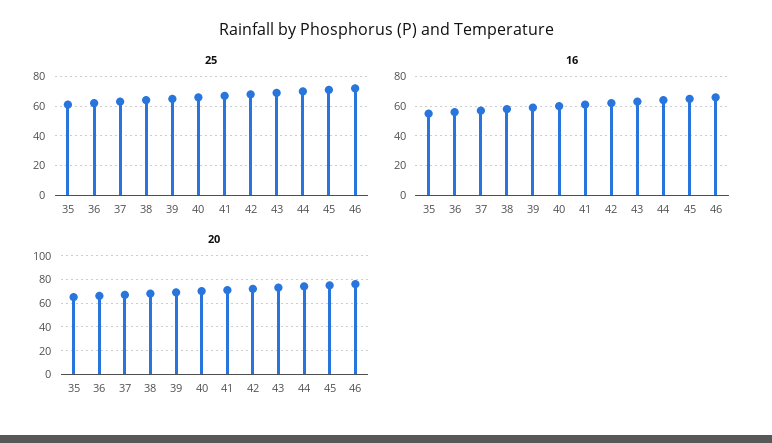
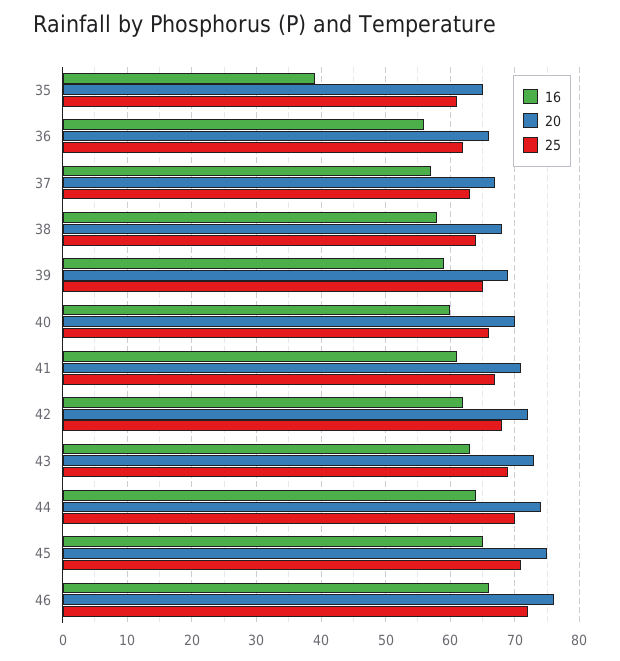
  {
    "25": {
      "35": 61,
      "36": 62,
      "37": 63,
      "38": 64,
      "39": 65,
      "40": 66,
      "41": 67,
      "42": 68,
      "43": 69,
      "44": 70,
      "45": 71,
      "46": 72
    },
    "16": {
-     "35": 55,
+     "35": 39,
      "36": 56,
      "37": 57,
      "38": 58,
      "39": 59,
      "40": 60,
      "41": 61,
      "42": 62,
      "43": 63,
      "44": 64,
      "45": 65,
      "46": 66
    },
    "20": {
      "35": 65,
      "36": 66,
      "37": 67,
      "38": 68,
      "39": 69,
      "40": 70,
      "41": 71,
      "42": 72,
      "43": 73,
      "44": 74,
      "45": 75,
      "46": 76
    }
  }

